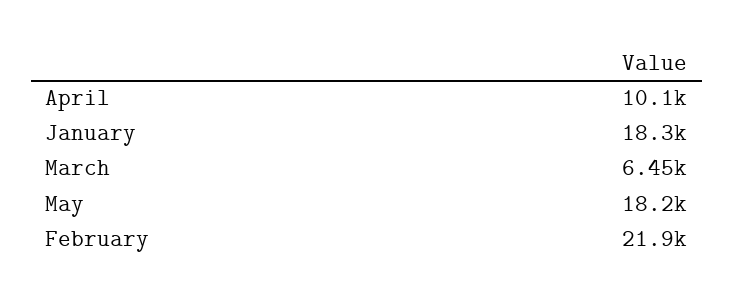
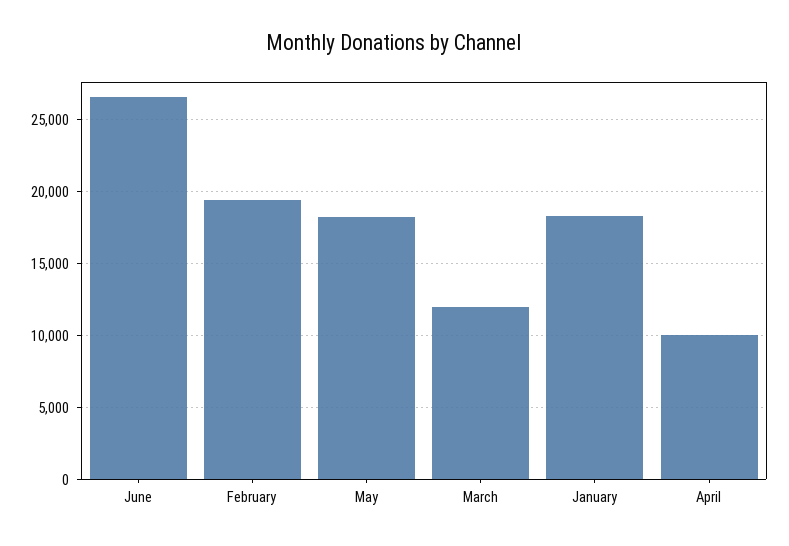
  {
    "April": 10100,
    "January": 18300,
-   "March": 6450,
+   "March": 12000,
    "May": 18200,
-   "February": 21900
+   "February": 19500,
+   "June": 26500
  }

